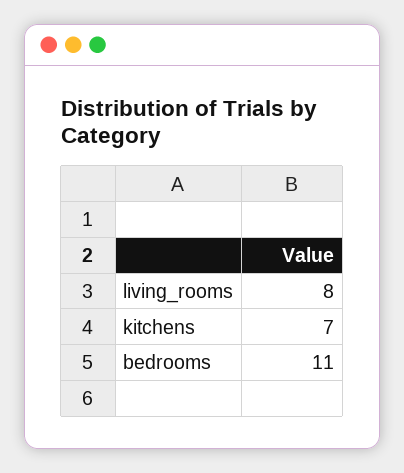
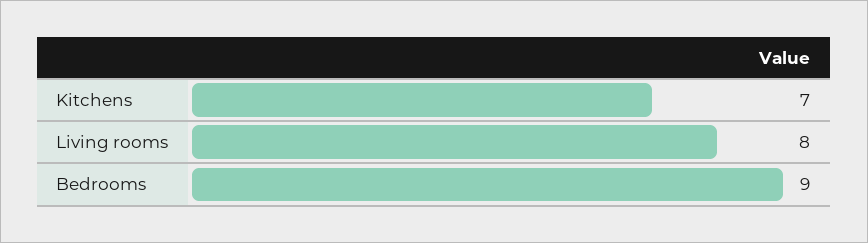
  {
    "living_rooms": 8,
    "kitchens": 7,
-   "bedrooms": 11
+   "bedrooms": 9
  }

